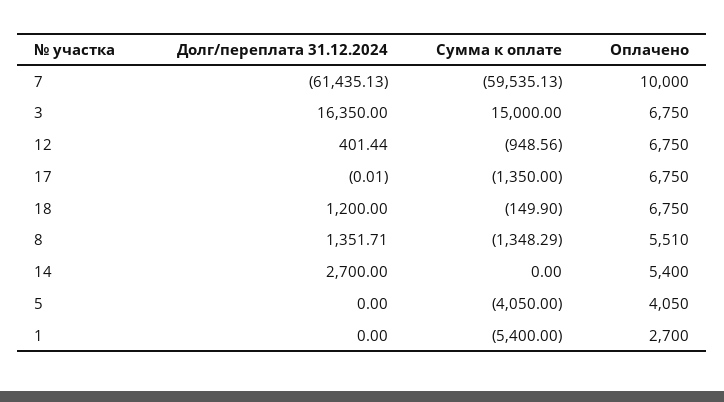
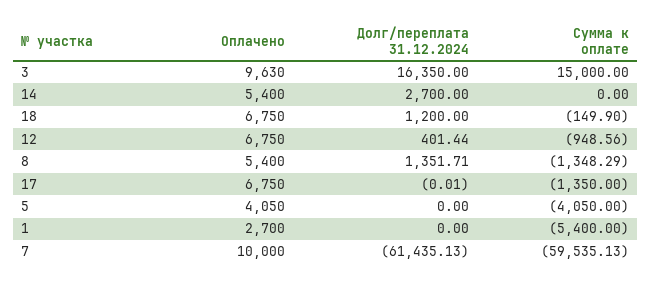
  {
    "Долг/переплата 31.12.2024": {
      "7": -61435.13,
      "3": 16350,
      "12": 401.44,
      "17": -0.01,
      "18": 1200,
      "8": 1351.71,
      "14": 2700,
      "5": 0,
      "1": 0
    },
    "Сумма к оплате": {
      "7": -59535.13,
      "3": 15000,
      "12": -948.56,
      "17": -1350,
      "18": -149.9,
      "8": -1348.29,
      "14": 0,
      "5": -4050,
      "1": -5400
    },
    "Оплачено": {
      "7": 10000,
-     "3": 6750,
+     "3": 9630,
      "12": 6750,
      "17": 6750,
      "18": 6750,
-     "8": 5510,
+     "8": 5400,
      "14": 5400,
      "5": 4050,
      "1": 2700
    }
  }

